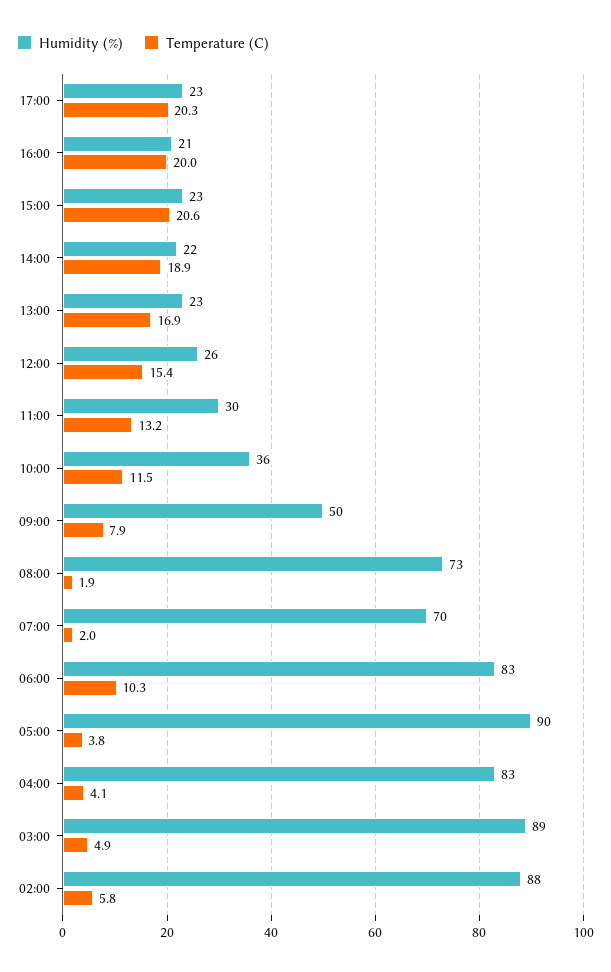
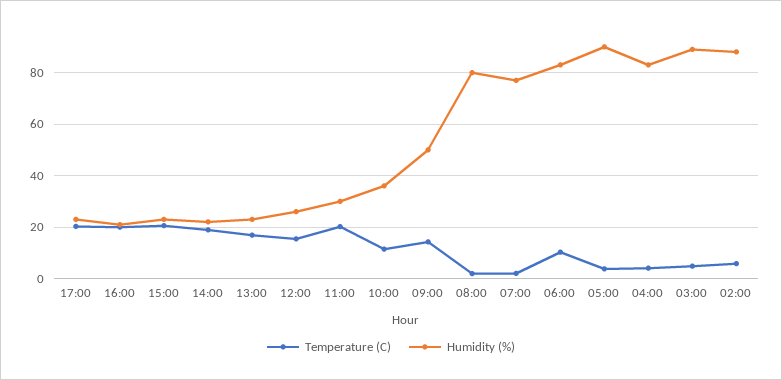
  {
    "Humidity (%)": {
      "17:00": 23,
      "16:00": 21,
      "15:00": 23,
      "14:00": 22,
      "13:00": 23,
      "12:00": 26,
      "11:00": 30,
      "10:00": 36,
      "09:00": 50,
-     "08:00": 73,
+     "08:00": 80,
-     "07:00": 70,
+     "07:00": 77.5,
      "06:00": 83,
      "05:00": 90,
      "04:00": 83,
      "03:00": 89,
      "02:00": 88
    },
    "Temperature (C)": {
      "17:00": 20.3,
      "16:00": 20,
      "15:00": 20.6,
      "14:00": 18.9,
      "13:00": 16.9,
      "12:00": 15.4,
-     "11:00": 13.2,
+     "11:00": 20,
      "10:00": 11.5,
-     "09:00": 7.9,
+     "09:00": 15,
      "08:00": 1.9,
      "07:00": 2,
      "06:00": 10.3,
      "05:00": 3.8,
      "04:00": 4.1,
      "03:00": 4.9,
      "02:00": 5.8
    }
  }

